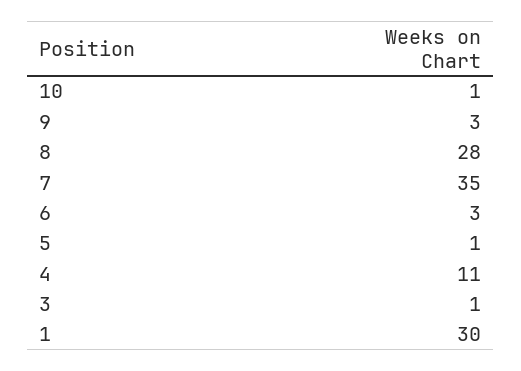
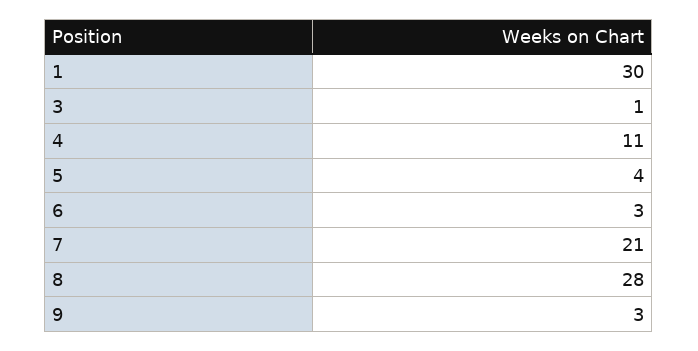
  {
-   "10": 1,
    "9": 3,
    "8": 28,
-   "7": 35,
+   "7": 21,
    "6": 3,
-   "5": 1,
+   "5": 4,
    "4": 11,
    "3": 1,
    "1": 30
  }

